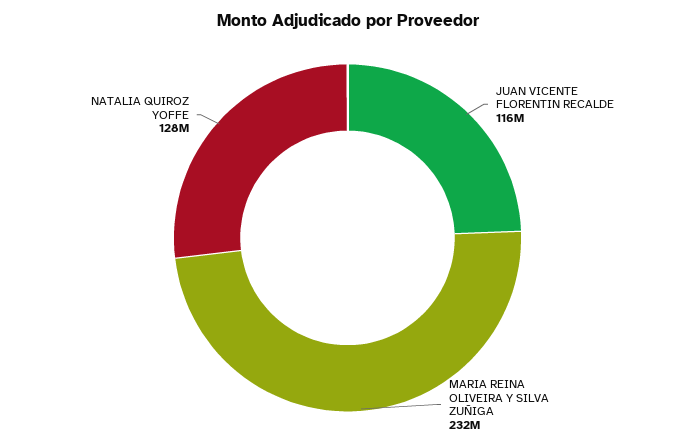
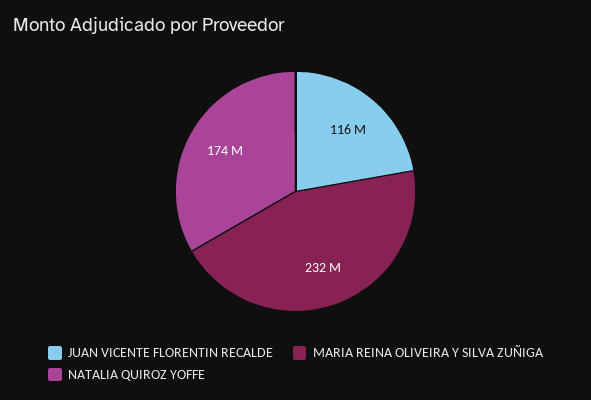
  {
    "JUAN VICENTE FLORENTIN RECALDE": 116000000,
    "MARIA REINA OLIVEIRA Y SILVA ZUÑIGA": 232000000,
-   "NATALIA QUIROZ YOFFE": 128000000
+   "NATALIA QUIROZ YOFFE": 174000000
  }

